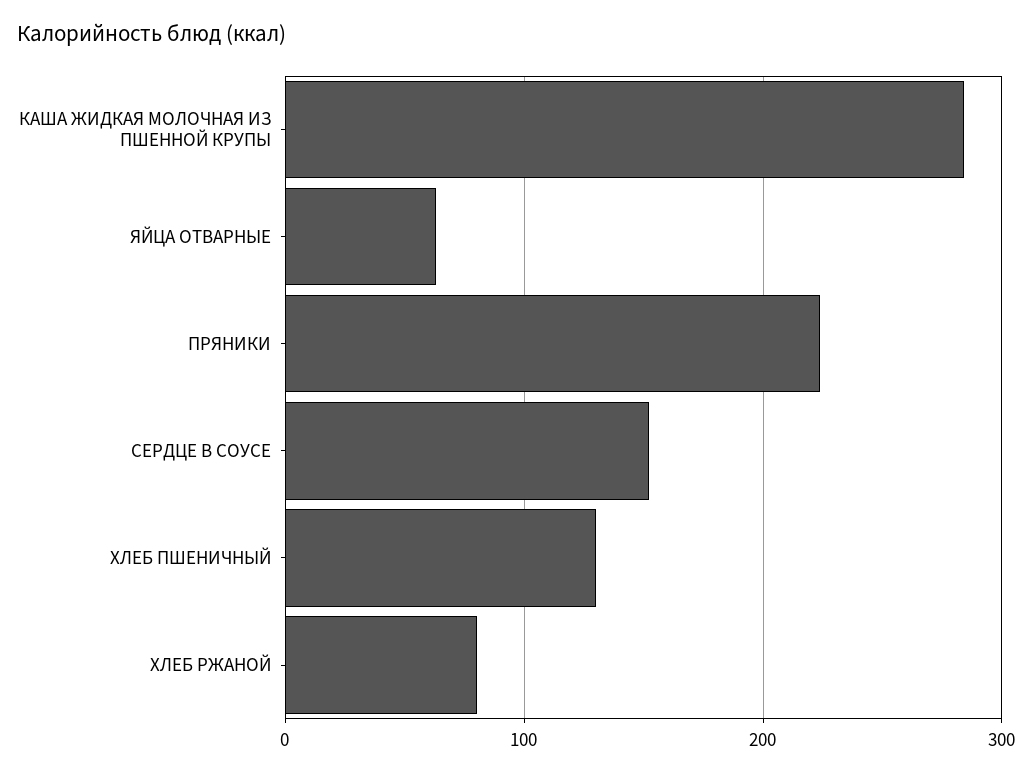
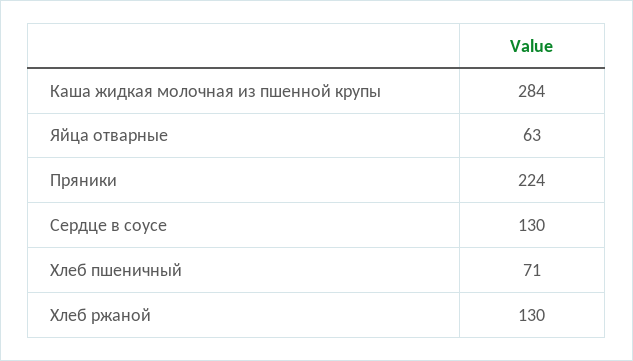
  {
    "КАША ЖИДКАЯ МОЛОЧНАЯ ИЗ ПШЕННОЙ КРУПЫ": 284,
    "ЯЙЦА ОТВАРНЫЕ": 63,
    "ПРЯНИКИ": 224,
-   "СЕРДЦЕ В СОУСЕ": 150,
+   "СЕРДЦЕ В СОУСЕ": 130,
-   "ХЛЕБ ПШЕНИЧНЫЙ": 130,
+   "ХЛЕБ ПШЕНИЧНЫЙ": 71,
-   "ХЛЕБ РЖАНОЙ": 80
+   "ХЛЕБ РЖАНОЙ": 130
  }

